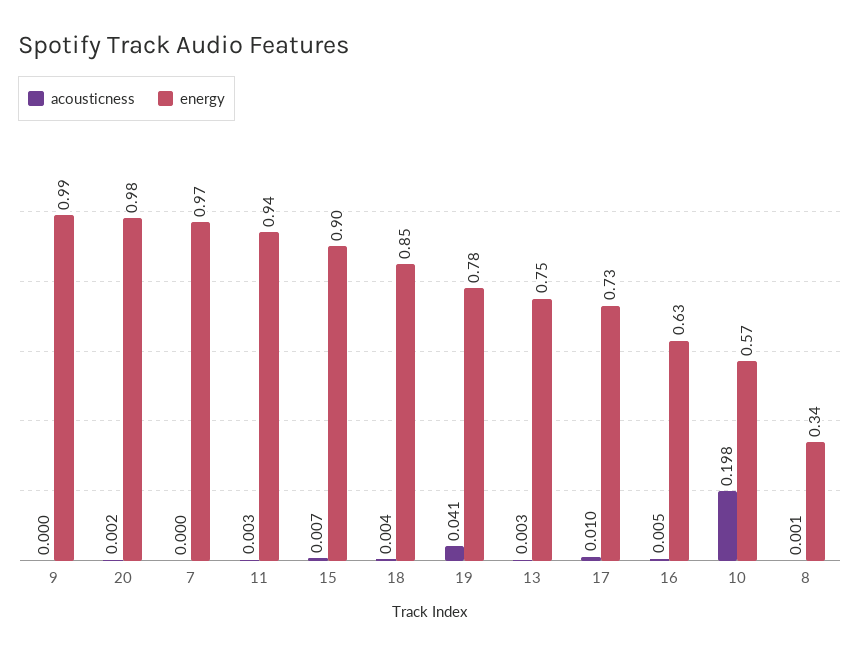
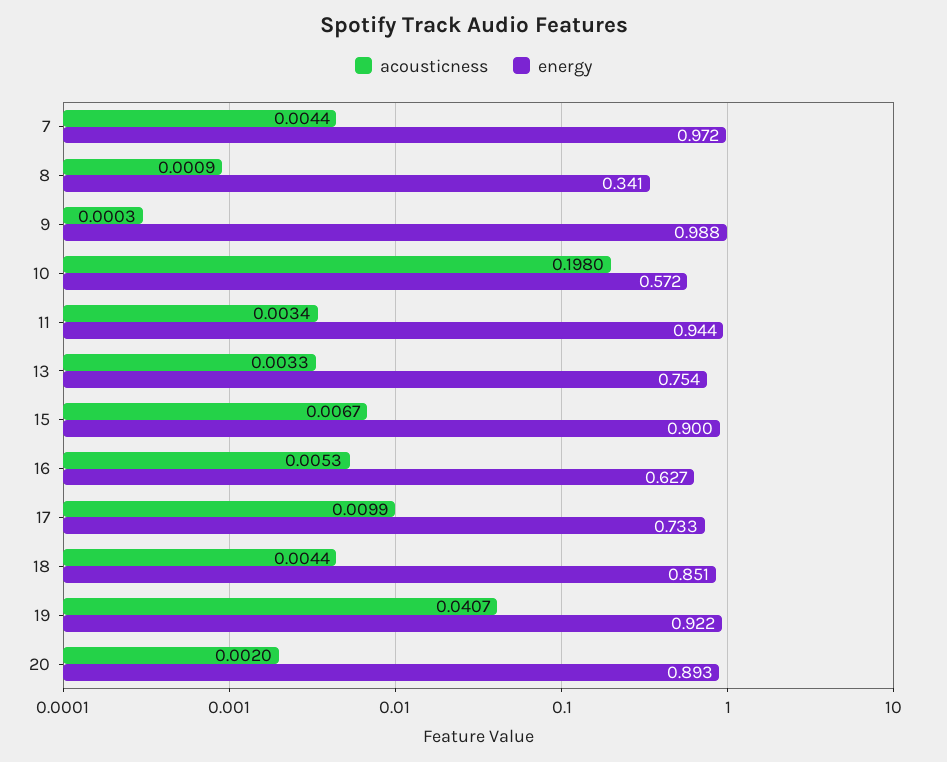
  {
    "acousticness": {
      "9": 0.0003,
      "20": 0.002,
-     "7": 0,
+     "7": 0.0044,
      "11": 0.0034,
      "15": 0.0067,
      "18": 0.0044,
      "19": 0.0407,
      "13": 0.0033,
      "17": 0.0099,
      "16": 0.0053,
      "10": 0.198,
      "8": 0.0009
    },
    "energy": {
      "9": 0.988,
-     "20": 0.98,
+     "20": 0.893,
      "7": 0.972,
      "11": 0.944,
      "15": 0.9,
      "18": 0.851,
-     "19": 0.78,
+     "19": 0.922,
      "13": 0.754,
      "17": 0.733,
      "16": 0.627,
      "10": 0.572,
      "8": 0.341
    }
  }

